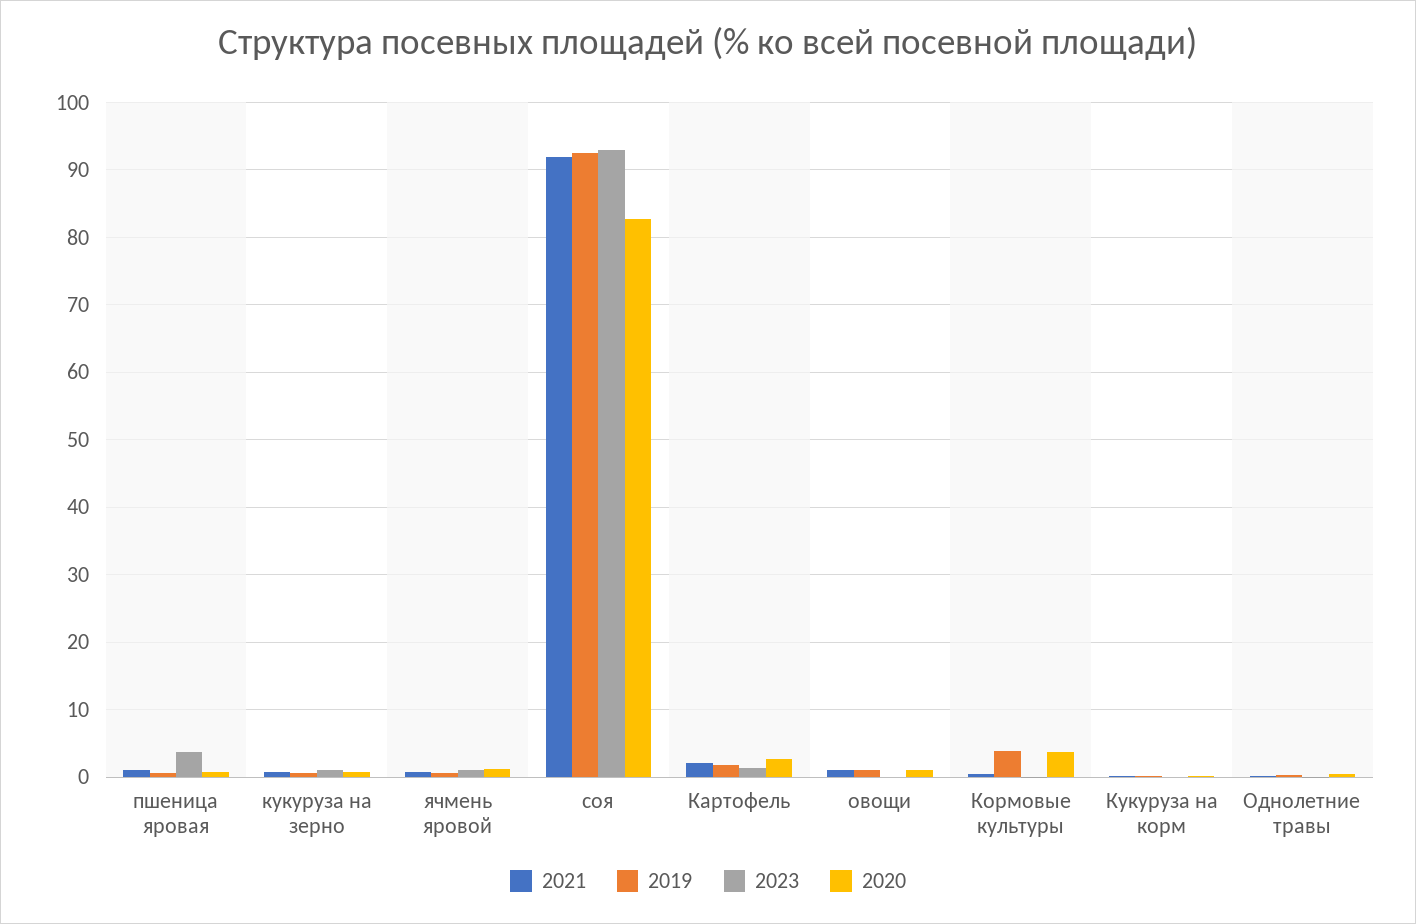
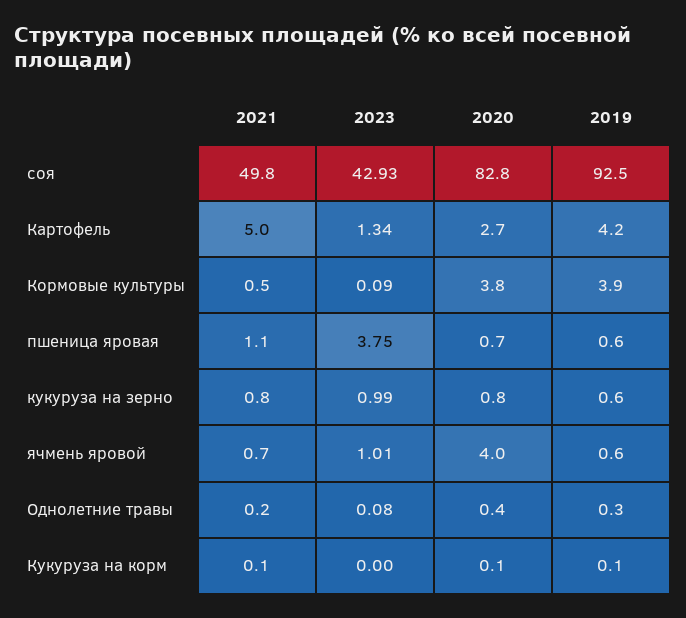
  {
    "2021": {
      "пшеница яровая": 1.1,
      "кукуруза на зерно": 0.8,
      "ячмень яровой": 0.7,
-     "соя": 92,
+     "соя": 49.8,
-     "Картофель": 2,
+     "Картофель": 5,
-     "овощи": 1,
      "Кормовые культуры": 0.5,
      "Кукуруза на корм": 0.1,
      "Однолетние травы": 0.2
    },
    "2019": {
      "пшеница яровая": 0.6,
      "кукуруза на зерно": 0.6,
      "ячмень яровой": 0.6,
      "соя": 92.5,
-     "Картофель": 2,
+     "Картофель": 4.2,
-     "овощи": 1,
      "Кормовые культуры": 3.9,
      "Кукуруза на корм": 0.1,
      "Однолетние травы": 0.3
    },
    "2023": {
      "пшеница яровая": 3.75,
      "кукуруза на зерно": 0.99,
      "ячмень яровой": 1.01,
-     "соя": 93,
+     "соя": 42.93,
      "Картофель": 1.34,
-     "овощи": 0,
      "Кормовые культуры": 0.09,
      "Кукуруза на корм": 0,
      "Однолетние травы": 0.08
    },
    "2020": {
      "пшеница яровая": 0.7,
      "кукуруза на зерно": 0.8,
-     "ячмень яровой": 1,
+     "ячмень яровой": 4,
      "соя": 82.8,
      "Картофель": 2.7,
-     "овощи": 1,
      "Кормовые культуры": 3.8,
      "Кукуруза на корм": 0.1,
      "Однолетние травы": 0.4
    }
  }

